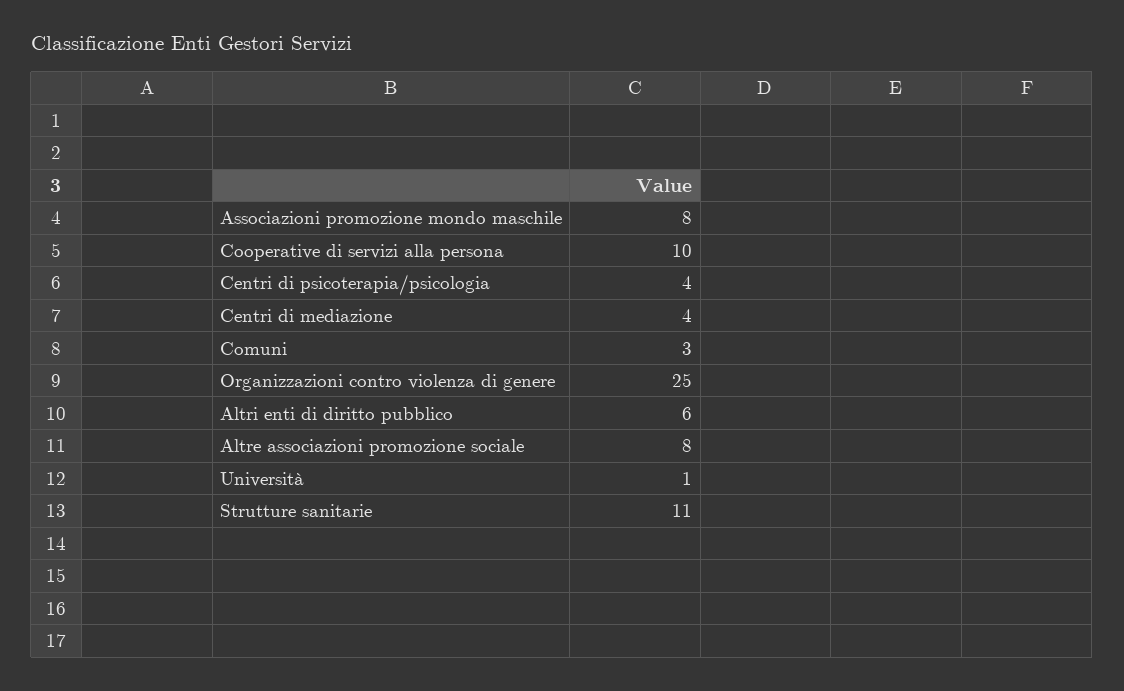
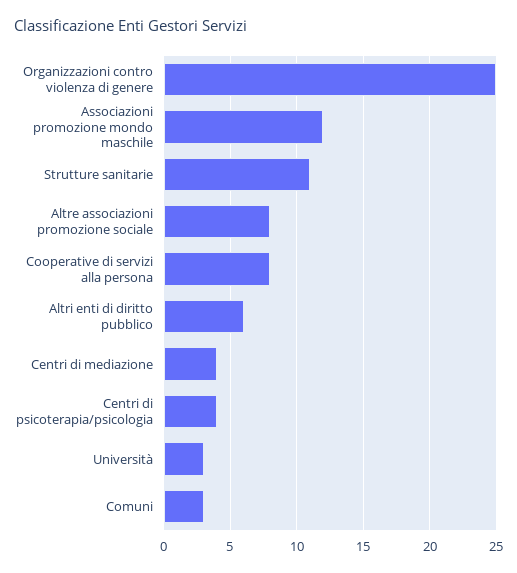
  {
-   "Associazioni promozione mondo maschile": 8,
+   "Associazioni promozione mondo maschile": 12,
-   "Cooperative di servizi alla persona": 10,
+   "Cooperative di servizi alla persona": 8,
    "Centri di psicoterapia/psicologia": 4,
    "Centri di mediazione": 4,
    "Comuni": 3,
    "Organizzazioni contro violenza di genere": 25,
    "Altri enti di diritto pubblico": 6,
    "Altre associazioni promozione sociale": 8,
-   "Università": 1,
+   "Università": 3,
    "Strutture sanitarie": 11
  }

